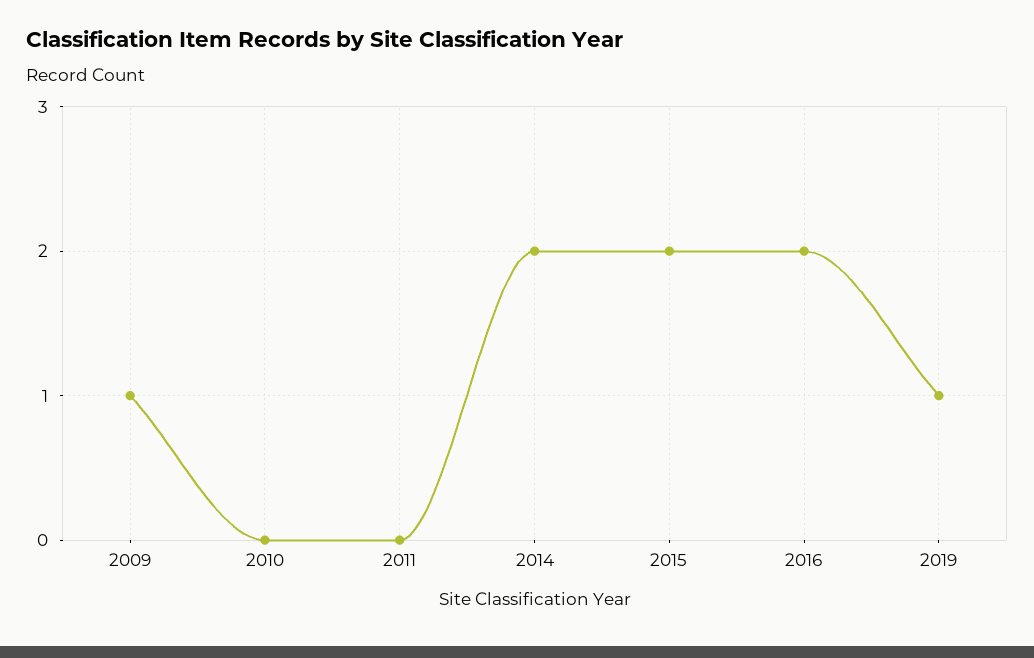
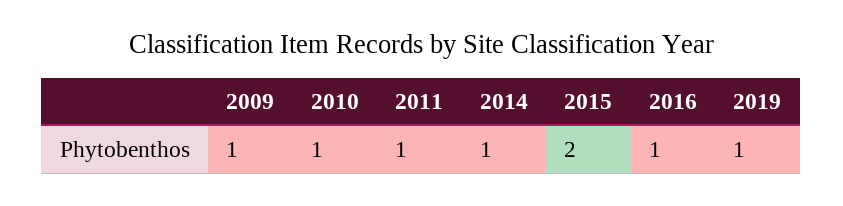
  {
    "2009": 1,
-   "2010": 0,
+   "2010": 1,
-   "2011": 0,
+   "2011": 1,
-   "2014": 2,
+   "2014": 1,
    "2015": 2,
-   "2016": 2,
+   "2016": 1,
    "2019": 1
  }

